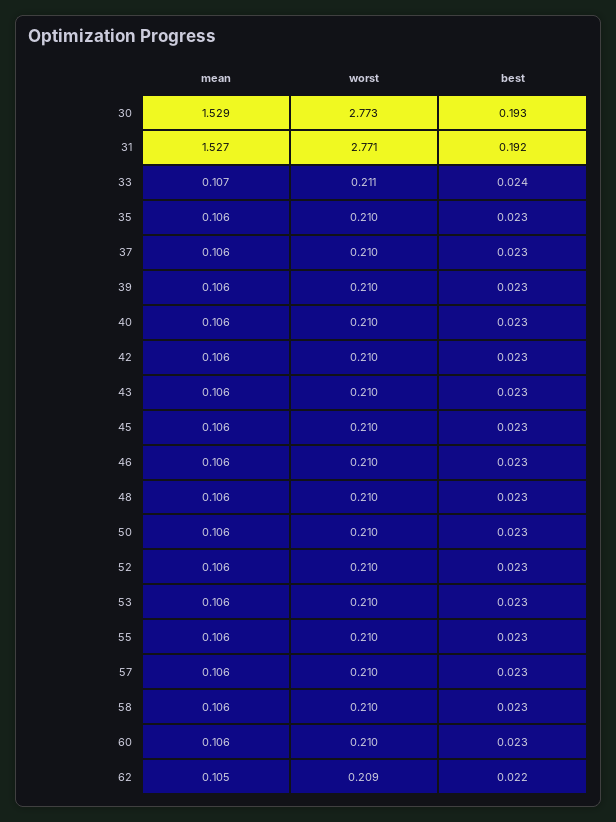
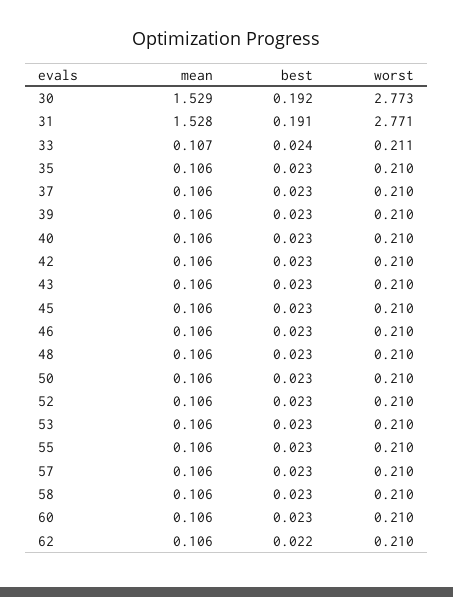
  {
    "mean": {
      "30": 1.529,
-     "31": 1.527,
+     "31": 1.528,
      "33": 0.107,
      "35": 0.106,
      "37": 0.106,
      "39": 0.106,
      "40": 0.106,
      "42": 0.106,
      "43": 0.106,
      "45": 0.106,
      "46": 0.106,
      "48": 0.106,
      "50": 0.106,
      "52": 0.106,
      "53": 0.106,
      "55": 0.106,
      "57": 0.106,
      "58": 0.106,
      "60": 0.106,
-     "62": 0.105
+     "62": 0.106
    },
    "worst": {
      "30": 2.773,
      "31": 2.771,
      "33": 0.211,
      "35": 0.21,
      "37": 0.21,
      "39": 0.21,
      "40": 0.21,
      "42": 0.21,
      "43": 0.21,
      "45": 0.21,
      "46": 0.21,
      "48": 0.21,
      "50": 0.21,
      "52": 0.21,
      "53": 0.21,
      "55": 0.21,
      "57": 0.21,
      "58": 0.21,
      "60": 0.21,
-     "62": 0.209
+     "62": 0.21
    },
    "best": {
-     "30": 0.193,
+     "30": 0.192,
-     "31": 0.192,
+     "31": 0.191,
      "33": 0.024,
      "35": 0.023,
      "37": 0.023,
      "39": 0.023,
      "40": 0.023,
      "42": 0.023,
      "43": 0.023,
      "45": 0.023,
      "46": 0.023,
      "48": 0.023,
      "50": 0.023,
      "52": 0.023,
      "53": 0.023,
      "55": 0.023,
      "57": 0.023,
      "58": 0.023,
      "60": 0.023,
      "62": 0.022
    }
  }

